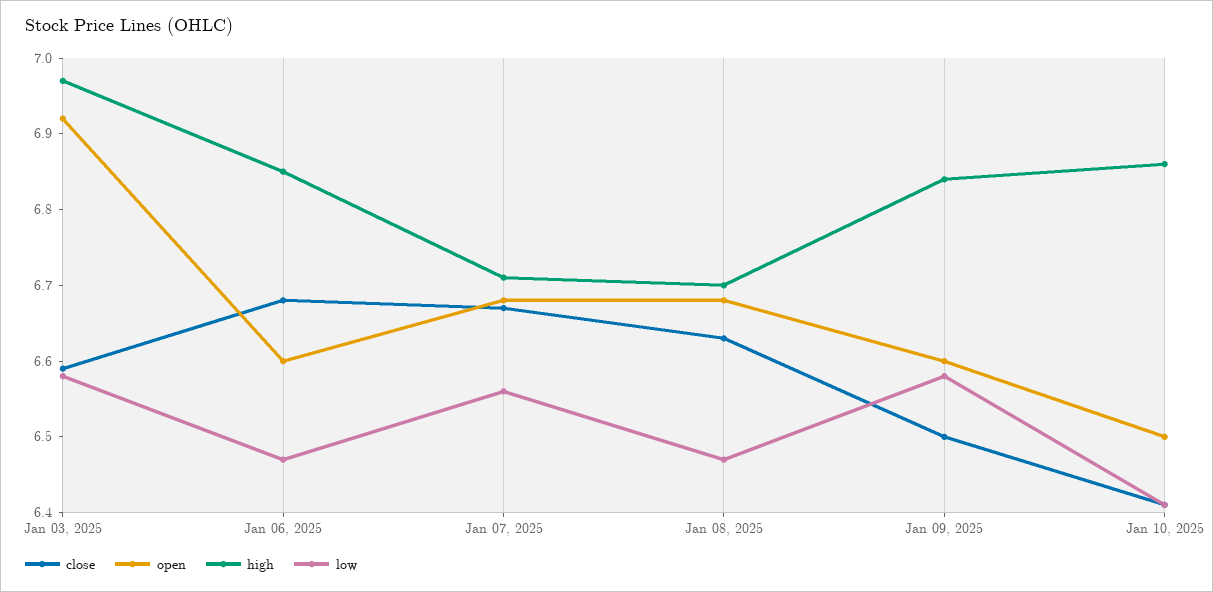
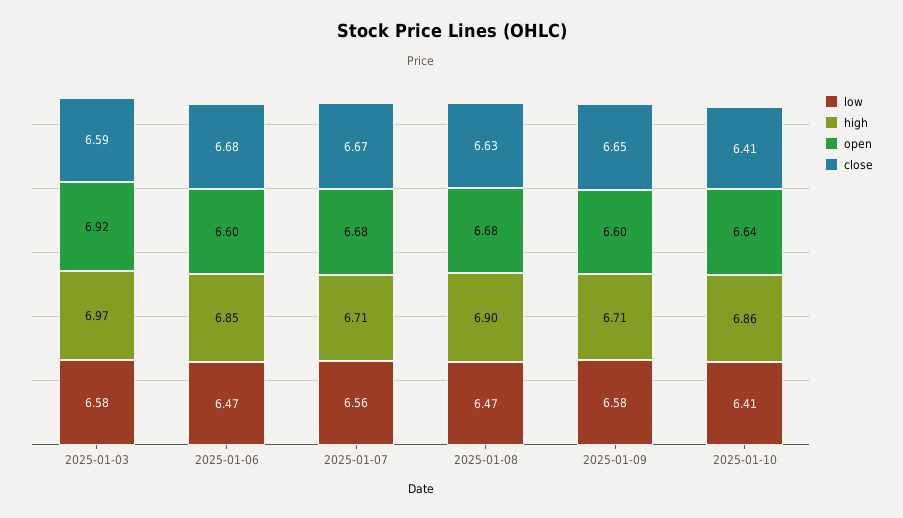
  {
    "close": {
      "Jan 03, 2025": 6.59,
      "Jan 06, 2025": 6.68,
      "Jan 07, 2025": 6.67,
      "Jan 08, 2025": 6.63,
-     "Jan 09, 2025": 6.5,
+     "Jan 09, 2025": 6.65,
      "Jan 10, 2025": 6.41
    },
    "open": {
      "Jan 03, 2025": 6.92,
      "Jan 06, 2025": 6.6,
      "Jan 07, 2025": 6.68,
      "Jan 08, 2025": 6.68,
      "Jan 09, 2025": 6.6,
-     "Jan 10, 2025": 6.5
+     "Jan 10, 2025": 6.64
    },
    "high": {
      "Jan 03, 2025": 6.97,
      "Jan 06, 2025": 6.85,
      "Jan 07, 2025": 6.71,
-     "Jan 08, 2025": 6.7,
+     "Jan 08, 2025": 6.9,
-     "Jan 09, 2025": 6.85,
+     "Jan 09, 2025": 6.71,
      "Jan 10, 2025": 6.86
    },
    "low": {
      "Jan 03, 2025": 6.58,
      "Jan 06, 2025": 6.47,
      "Jan 07, 2025": 6.56,
      "Jan 08, 2025": 6.47,
      "Jan 09, 2025": 6.58,
      "Jan 10, 2025": 6.41
    }
  }

